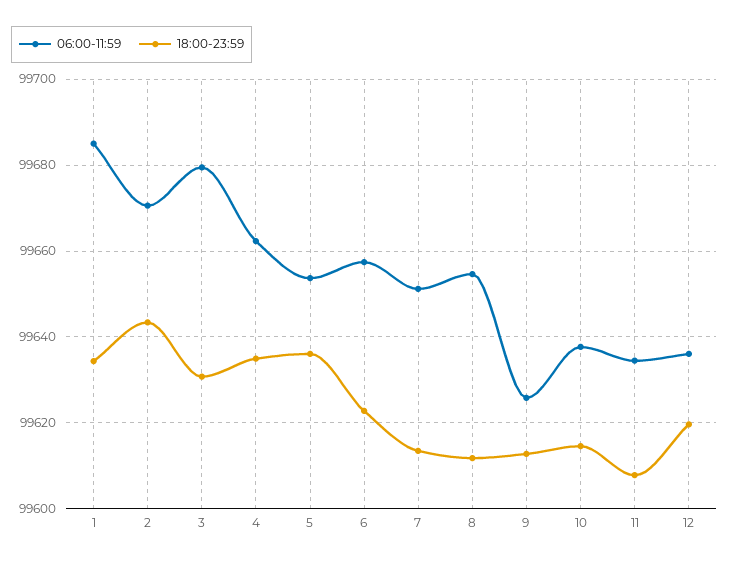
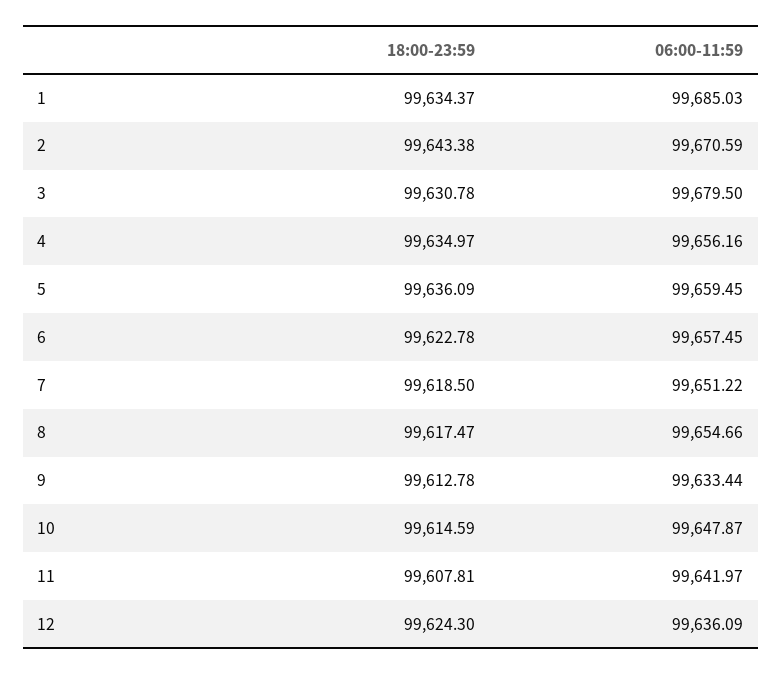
  {
    "06:00-11:59": {
      "1": 99685.03,
      "2": 99670.59,
      "3": 99679.5,
-     "4": 99662,
+     "4": 99656.16,
-     "5": 99654,
+     "5": 99659.45,
      "6": 99657.45,
      "7": 99651.22,
      "8": 99654.66,
-     "9": 99626,
+     "9": 99633.44,
-     "10": 99638,
+     "10": 99647.87,
-     "11": 99634,
+     "11": 99641.97,
      "12": 99636.09
    },
    "18:00-23:59": {
      "1": 99634.37,
      "2": 99643.38,
      "3": 99630.78,
      "4": 99634.97,
      "5": 99636.09,
      "6": 99622.78,
-     "7": 99614,
+     "7": 99618.5,
-     "8": 99612,
+     "8": 99617.47,
      "9": 99612.78,
      "10": 99614.59,
      "11": 99607.81,
-     "12": 99620
+     "12": 99624.3
    }
  }

